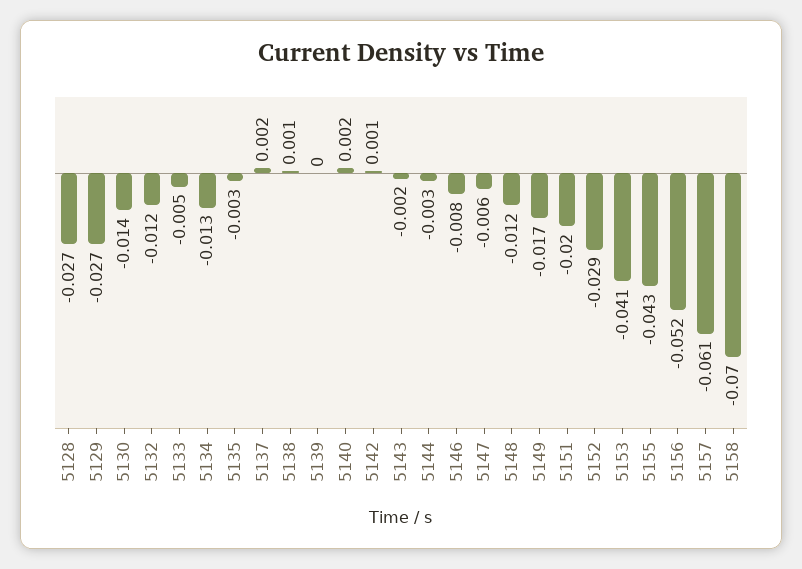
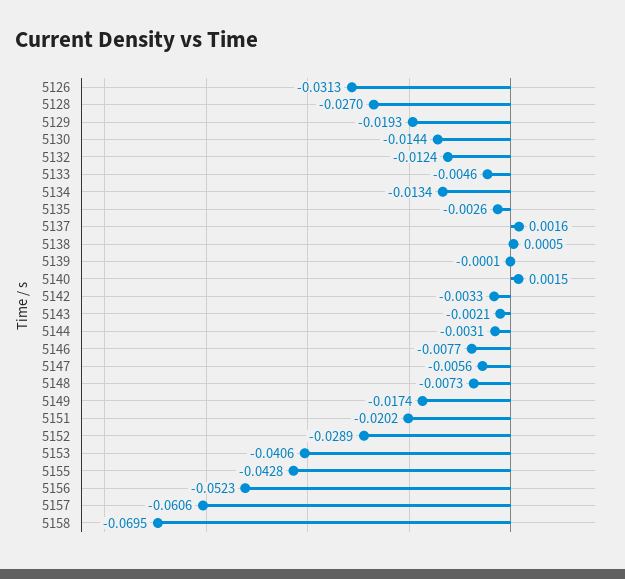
  {
    "5128": -0.027,
-   "5129": -0.027,
+   "5129": -0.0193,
    "5130": -0.0144,
    "5132": -0.0124,
    "5133": -0.0046,
    "5134": -0.0134,
    "5135": -0.0026,
    "5137": 0.0016,
    "5138": 0.0005,
    "5139": -0.0001,
    "5140": 0.0015,
-   "5142": 0.001,
+   "5142": -0.0033,
    "5143": -0.0021,
    "5144": -0.0031,
    "5146": -0.0077,
    "5147": -0.0056,
-   "5148": -0.012,
+   "5148": -0.0073,
    "5149": -0.0174,
    "5151": -0.0202,
    "5152": -0.0289,
    "5153": -0.0406,
    "5155": -0.0428,
    "5156": -0.0523,
    "5157": -0.0606,
-   "5158": -0.0695
+   "5158": -0.0695,
+   "5126": -0.0313
  }

